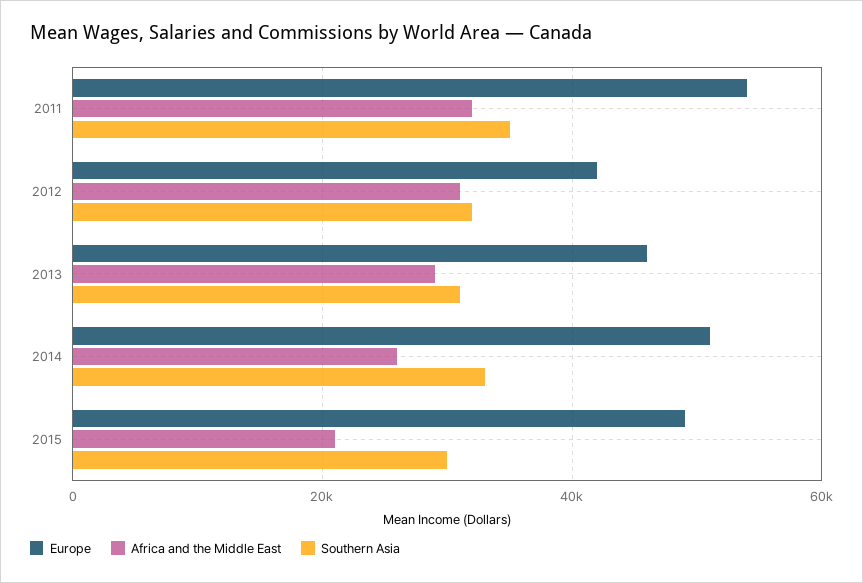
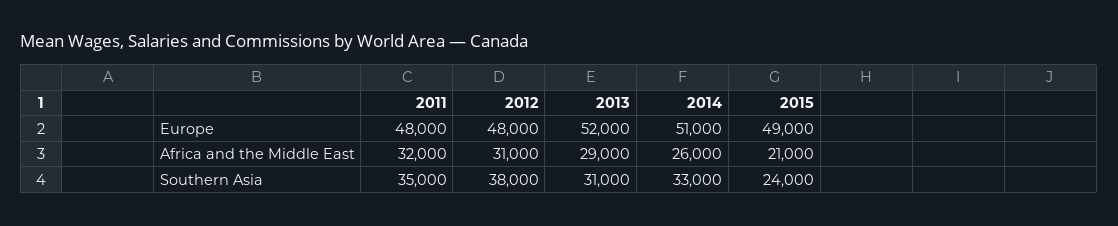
  {
    "Europe": {
-     "2011": 54000,
+     "2011": 48000,
-     "2012": 42000,
+     "2012": 48000,
-     "2013": 46000,
+     "2013": 52000,
      "2014": 51000,
      "2015": 49000
    },
    "Africa and the Middle East": {
      "2011": 32000,
      "2012": 31000,
      "2013": 29000,
      "2014": 26000,
      "2015": 21000
    },
    "Southern Asia": {
      "2011": 35000,
-     "2012": 32000,
+     "2012": 38000,
      "2013": 31000,
      "2014": 33000,
-     "2015": 30000
+     "2015": 24000
    }
  }

